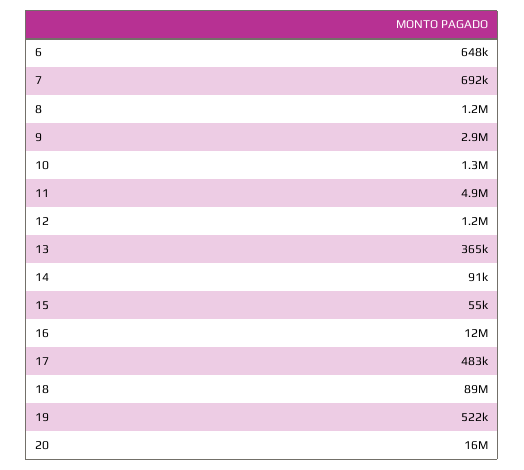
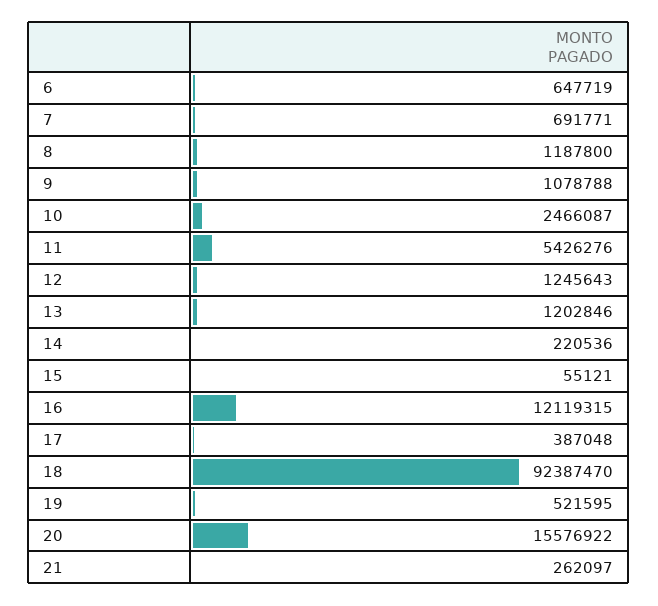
  {
    "6": 647719,
    "7": 691771,
    "8": 1187800,
-   "9": 2900000,
+   "9": 1078788,
-   "10": 1300000,
+   "10": 2466087,
-   "11": 4900000,
+   "11": 5426276,
    "12": 1245643,
-   "13": 365000,
+   "13": 1202846,
-   "14": 91000,
+   "14": 220536,
    "15": 55121,
    "16": 12119315,
-   "17": 483000,
+   "17": 387048,
-   "18": 89000000,
+   "18": 92387470,
    "19": 521595,
-   "20": 15576922
+   "20": 15576922,
+   "21": 262097
  }

